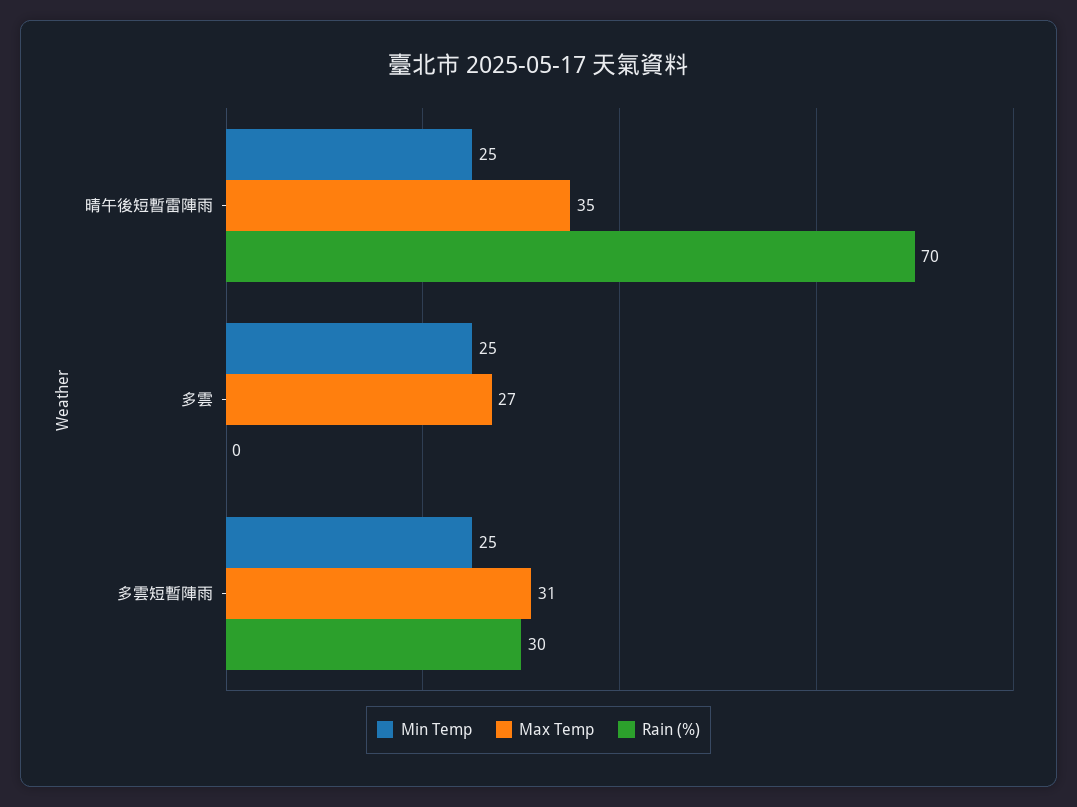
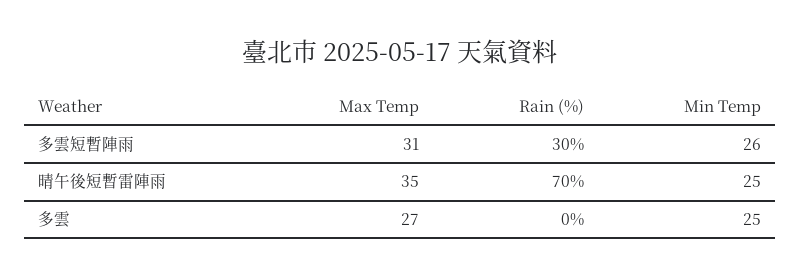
  {
    "Min Temp": {
      "晴午後短暫雷陣雨": 25,
      "多雲": 25,
-     "多雲短暫陣雨": 25
+     "多雲短暫陣雨": 26
    },
    "Max Temp": {
      "晴午後短暫雷陣雨": 35,
      "多雲": 27,
      "多雲短暫陣雨": 31
    },
    "Rain (%)": {
      "晴午後短暫雷陣雨": 70,
      "多雲": 0,
      "多雲短暫陣雨": 30
    }
  }

